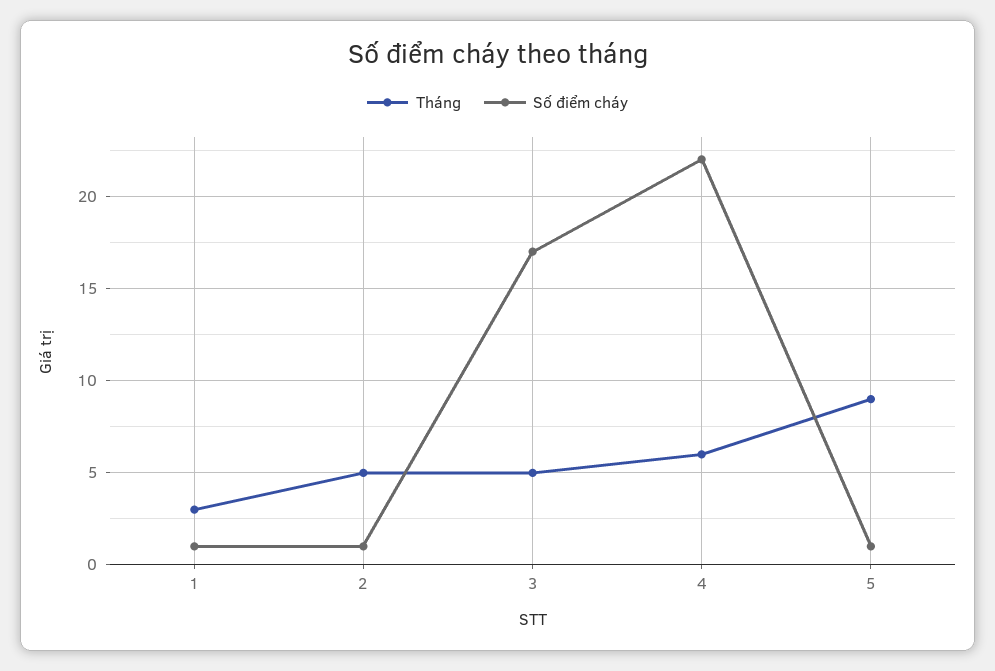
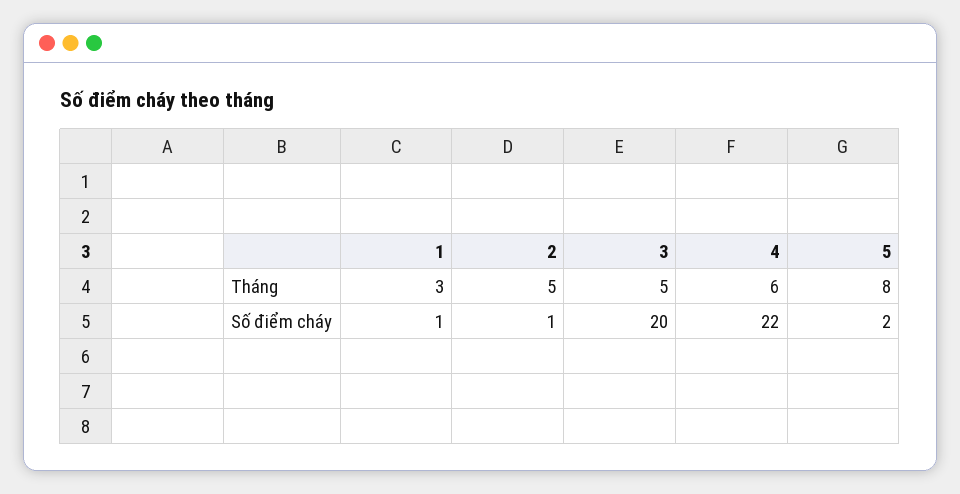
  {
    "Tháng": {
      "1": 3,
      "2": 5,
      "3": 5,
      "4": 6,
-     "5": 9
+     "5": 8
    },
    "Số điểm cháy": {
      "1": 1,
      "2": 1,
-     "3": 17,
+     "3": 20,
      "4": 22,
-     "5": 1
+     "5": 2
    }
  }

